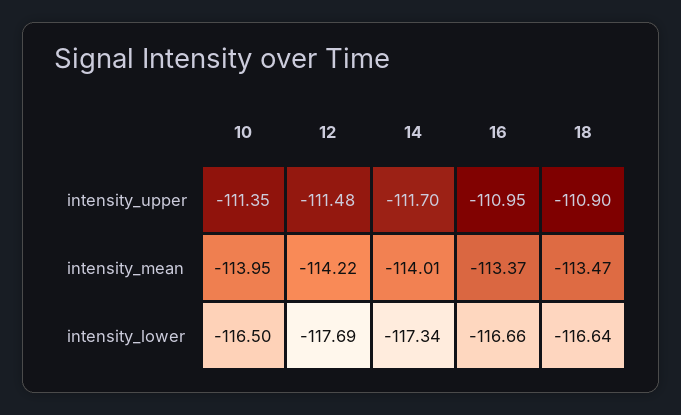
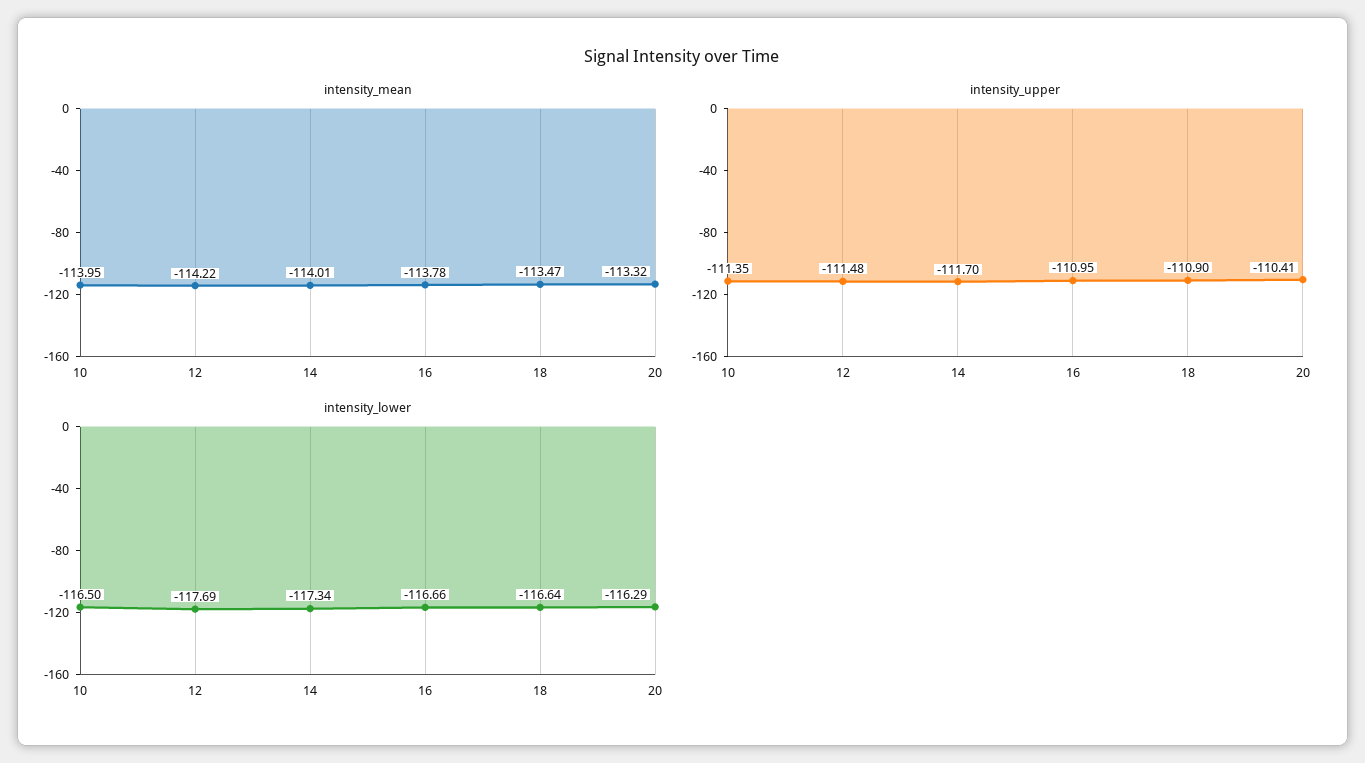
  {
    "intensity_upper": {
      "10": -111.35,
      "12": -111.48,
      "14": -111.7,
      "16": -110.95,
-     "18": -110.9
+     "18": -110.9,
+     "20": -110.41
    },
    "intensity_mean": {
      "10": -113.95,
      "12": -114.22,
      "14": -114.01,
-     "16": -113.37,
+     "16": -113.78,
-     "18": -113.47
+     "18": -113.47,
+     "20": -113.32
    },
    "intensity_lower": {
      "10": -116.5,
      "12": -117.69,
      "14": -117.34,
      "16": -116.66,
-     "18": -116.64
+     "18": -116.64,
+     "20": -116.29
    }
  }

